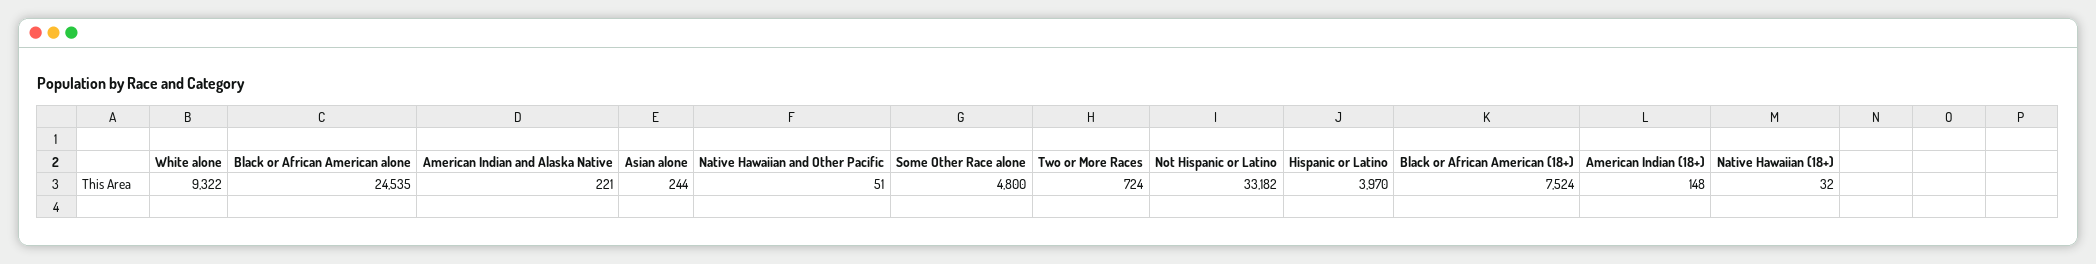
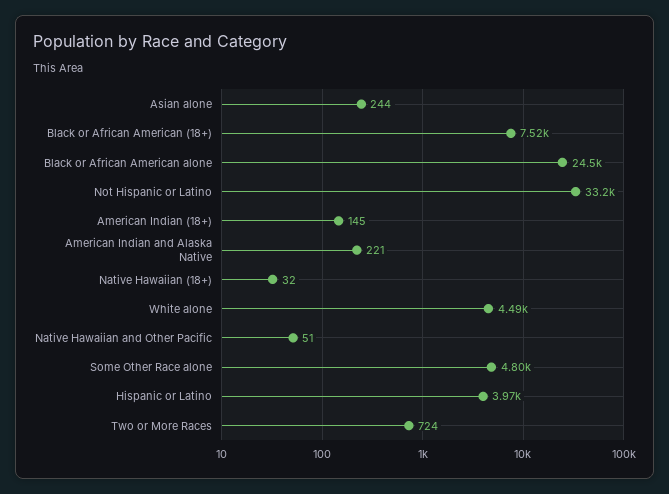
  {
-   "White alone": 9322,
+   "White alone": 4490,
    "Black or African American alone": 24535,
    "American Indian and Alaska Native": 221,
    "Asian alone": 244,
    "Native Hawaiian and Other Pacific": 51,
    "Some Other Race alone": 4800,
    "Two or More Races": 724,
    "Not Hispanic or Latino": 33182,
    "Hispanic or Latino": 3970,
    "Black or African American (18+)": 7524,
-   "American Indian (18+)": 148,
+   "American Indian (18+)": 145,
    "Native Hawaiian (18+)": 32
  }

